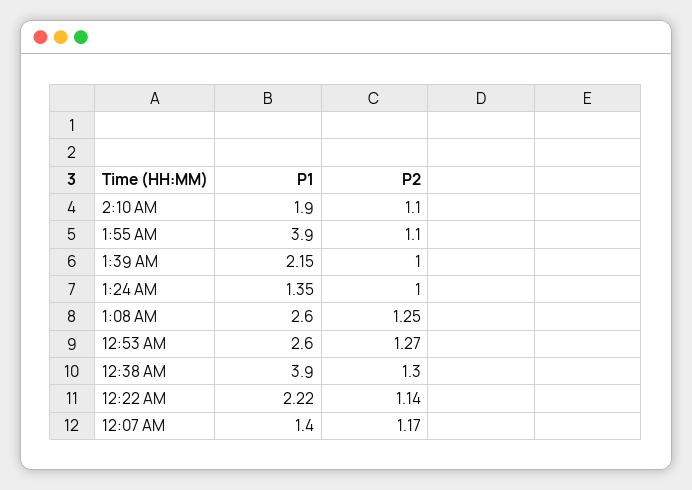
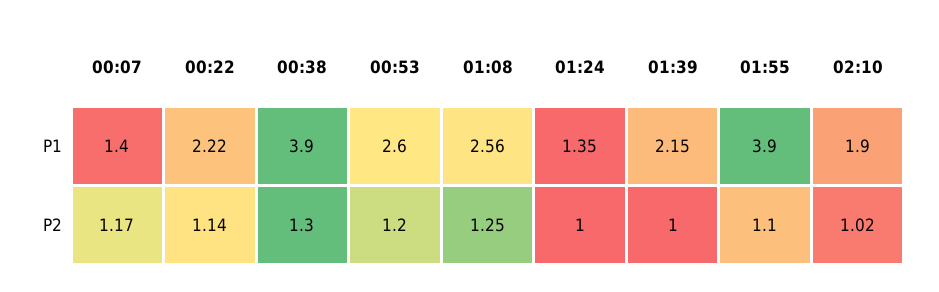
  {
    "P1": {
      "2:10 AM": 1.9,
      "1:55 AM": 3.9,
      "1:39 AM": 2.15,
      "1:24 AM": 1.35,
-     "1:08 AM": 2.6,
+     "1:08 AM": 2.56,
      "12:53 AM": 2.6,
      "12:38 AM": 3.9,
      "12:22 AM": 2.22,
      "12:07 AM": 1.4
    },
    "P2": {
-     "2:10 AM": 1.1,
+     "2:10 AM": 1.02,
      "1:55 AM": 1.1,
      "1:39 AM": 1,
      "1:24 AM": 1,
      "1:08 AM": 1.25,
-     "12:53 AM": 1.27,
+     "12:53 AM": 1.2,
      "12:38 AM": 1.3,
      "12:22 AM": 1.14,
      "12:07 AM": 1.17
    }
  }

